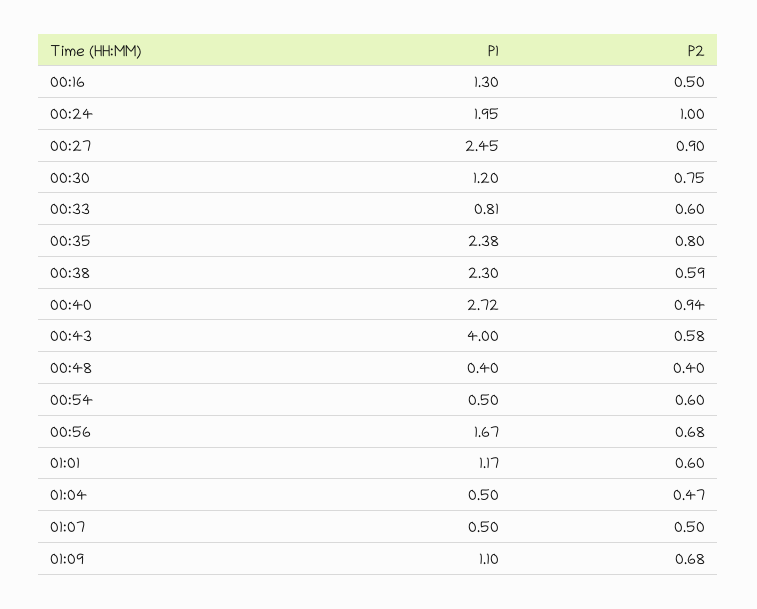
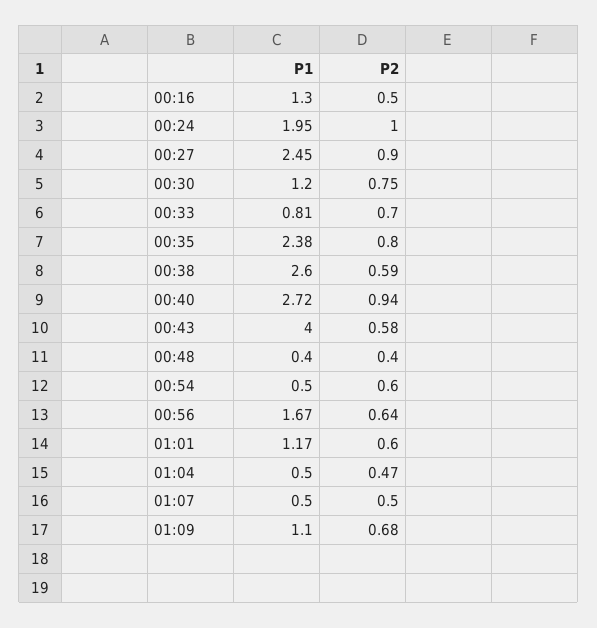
  {
    "P1": {
      "00:16": 1.3,
      "00:24": 1.95,
      "00:27": 2.45,
      "00:30": 1.2,
      "00:33": 0.81,
      "00:35": 2.38,
-     "00:38": 2.3,
+     "00:38": 2.6,
      "00:40": 2.72,
      "00:43": 4,
      "00:48": 0.4,
      "00:54": 0.5,
      "00:56": 1.67,
      "01:01": 1.17,
      "01:04": 0.5,
      "01:07": 0.5,
      "01:09": 1.1
    },
    "P2": {
      "00:16": 0.5,
      "00:24": 1,
      "00:27": 0.9,
      "00:30": 0.75,
-     "00:33": 0.6,
+     "00:33": 0.7,
      "00:35": 0.8,
      "00:38": 0.59,
      "00:40": 0.94,
      "00:43": 0.58,
      "00:48": 0.4,
      "00:54": 0.6,
-     "00:56": 0.68,
+     "00:56": 0.64,
      "01:01": 0.6,
      "01:04": 0.47,
      "01:07": 0.5,
      "01:09": 0.68
    }
  }

